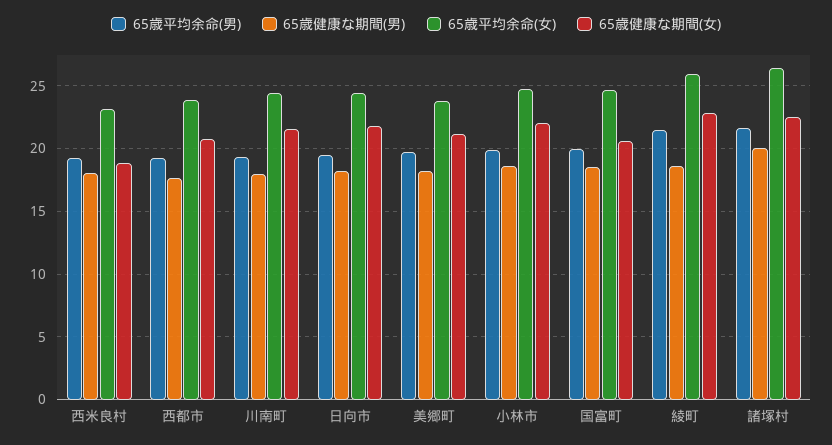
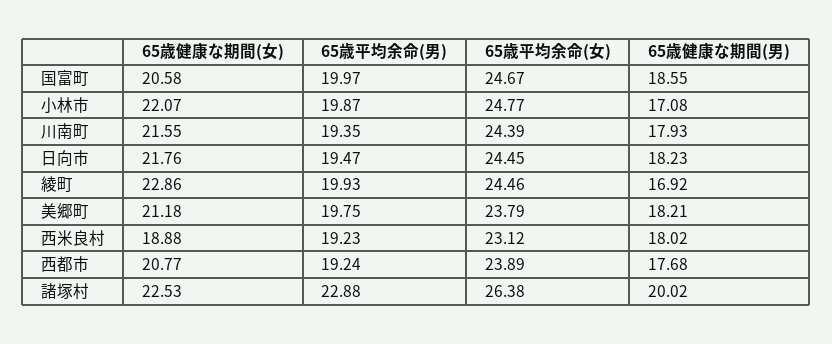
  {
    "65歳平均余命(男)": {
      "西米良村": 19.23,
      "西都市": 19.24,
      "川南町": 19.35,
      "日向市": 19.47,
      "美郷町": 19.75,
      "小林市": 19.87,
      "国富町": 19.97,
-     "綾町": 21.5,
+     "綾町": 19.93,
-     "諸塚村": 21.5
+     "諸塚村": 22.88
    },
    "65歳健康な期間(男)": {
      "西米良村": 18.02,
      "西都市": 17.68,
      "川南町": 17.93,
      "日向市": 18.23,
      "美郷町": 18.21,
-     "小林市": 18.5,
+     "小林市": 17.08,
      "国富町": 18.55,
-     "綾町": 18.5,
+     "綾町": 16.92,
      "諸塚村": 20.02
    },
    "65歳平均余命(女)": {
      "西米良村": 23.12,
      "西都市": 23.89,
      "川南町": 24.39,
      "日向市": 24.45,
      "美郷町": 23.79,
      "小林市": 24.77,
      "国富町": 24.67,
-     "綾町": 26,
+     "綾町": 24.46,
      "諸塚村": 26.38
    },
    "65歳健康な期間(女)": {
      "西米良村": 18.88,
      "西都市": 20.77,
      "川南町": 21.55,
      "日向市": 21.76,
      "美郷町": 21.18,
      "小林市": 22.07,
      "国富町": 20.58,
      "綾町": 22.86,
      "諸塚村": 22.53
    }
  }

